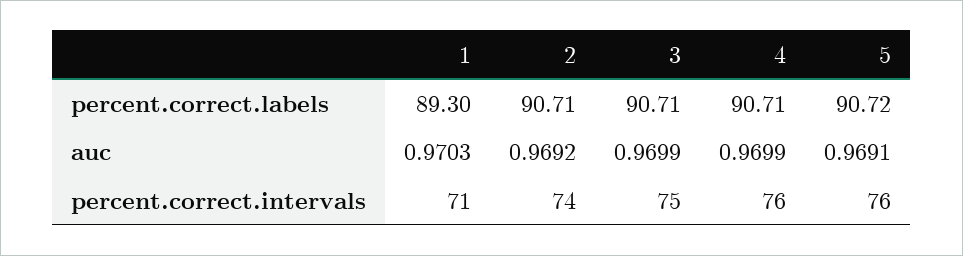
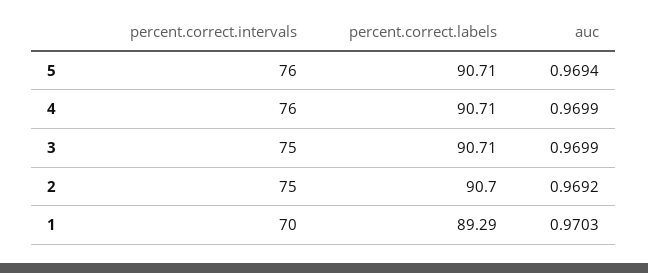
  {
    "1": {
-     "percent.correct.labels": 89.3,
+     "percent.correct.labels": 89.29,
      "auc": 0.9703,
-     "percent.correct.intervals": 71
+     "percent.correct.intervals": 70
    },
    "2": {
-     "percent.correct.labels": 90.71,
+     "percent.correct.labels": 90.7,
      "auc": 0.9692,
-     "percent.correct.intervals": 74
+     "percent.correct.intervals": 75
    },
    "3": {
      "percent.correct.labels": 90.71,
      "auc": 0.9699,
      "percent.correct.intervals": 75
    },
    "4": {
      "percent.correct.labels": 90.71,
      "auc": 0.9699,
      "percent.correct.intervals": 76
    },
    "5": {
-     "percent.correct.labels": 90.72,
+     "percent.correct.labels": 90.71,
-     "auc": 0.9691,
+     "auc": 0.9694,
      "percent.correct.intervals": 76
    }
  }

